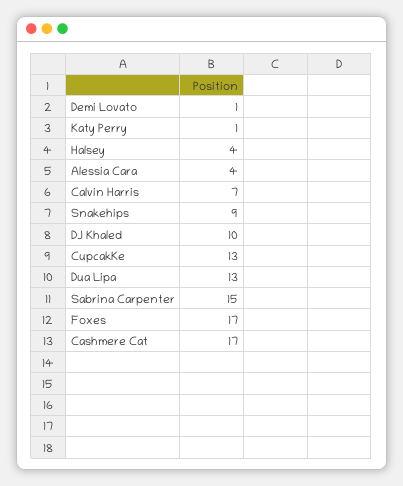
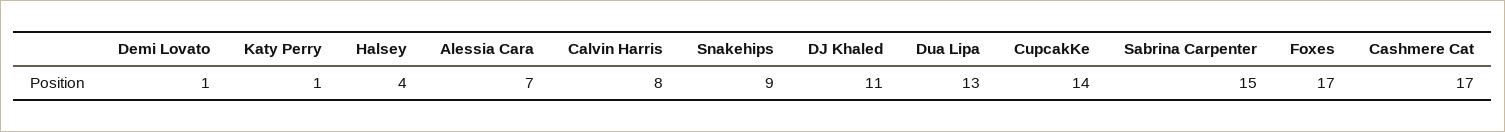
  {
    "Demi Lovato": 1,
    "Katy Perry": 1,
    "Halsey": 4,
-   "Alessia Cara": 4,
+   "Alessia Cara": 7,
-   "Calvin Harris": 7,
+   "Calvin Harris": 8,
    "Snakehips": 9,
-   "DJ Khaled": 10,
+   "DJ Khaled": 11,
-   "CupcakKe": 13,
+   "CupcakKe": 14,
    "Dua Lipa": 13,
    "Sabrina Carpenter": 15,
    "Foxes": 17,
    "Cashmere Cat": 17
  }

